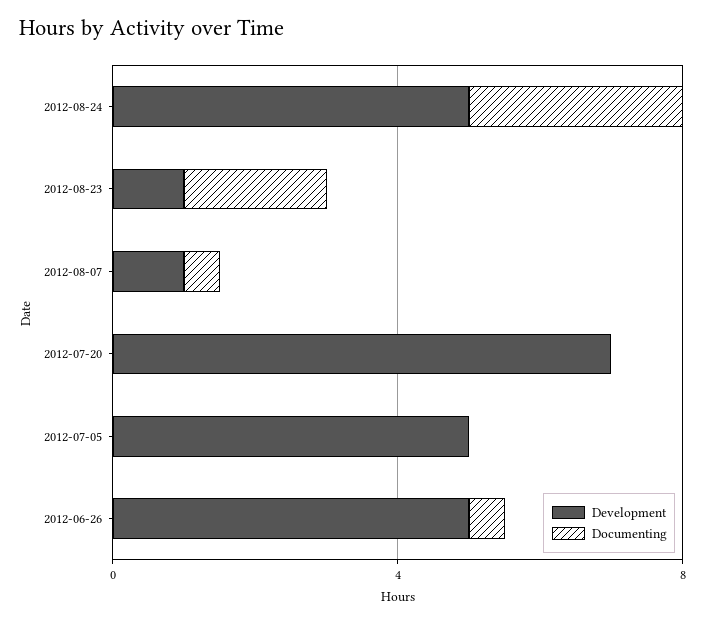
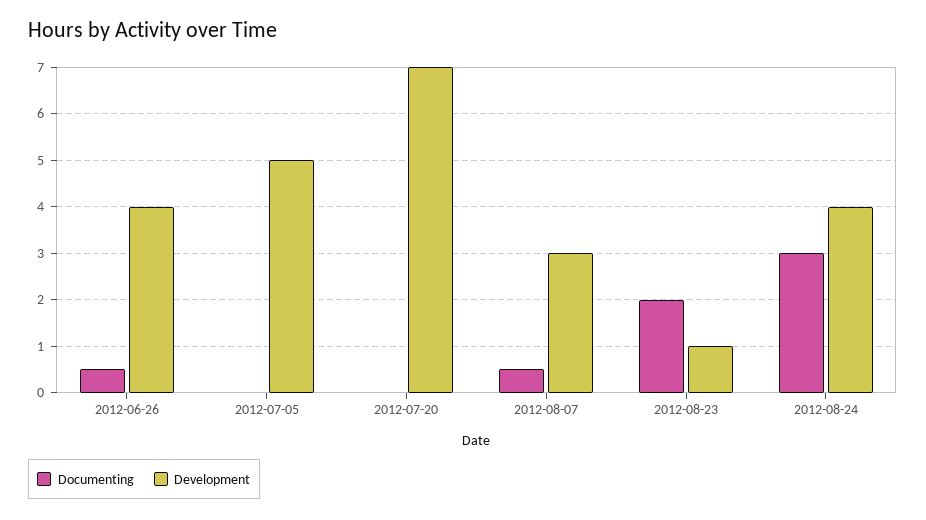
  {
    "Development": {
-     "2012-08-24": 5,
+     "2012-08-24": 4,
      "2012-08-23": 1,
-     "2012-08-07": 1,
+     "2012-08-07": 3,
      "2012-07-20": 7,
      "2012-07-05": 5,
-     "2012-06-26": 5
+     "2012-06-26": 4
    },
    "Documenting": {
      "2012-08-24": 3,
      "2012-08-23": 2,
      "2012-08-07": 0.5,
      "2012-07-20": 0,
      "2012-07-05": 0,
      "2012-06-26": 0.5
    }
  }

